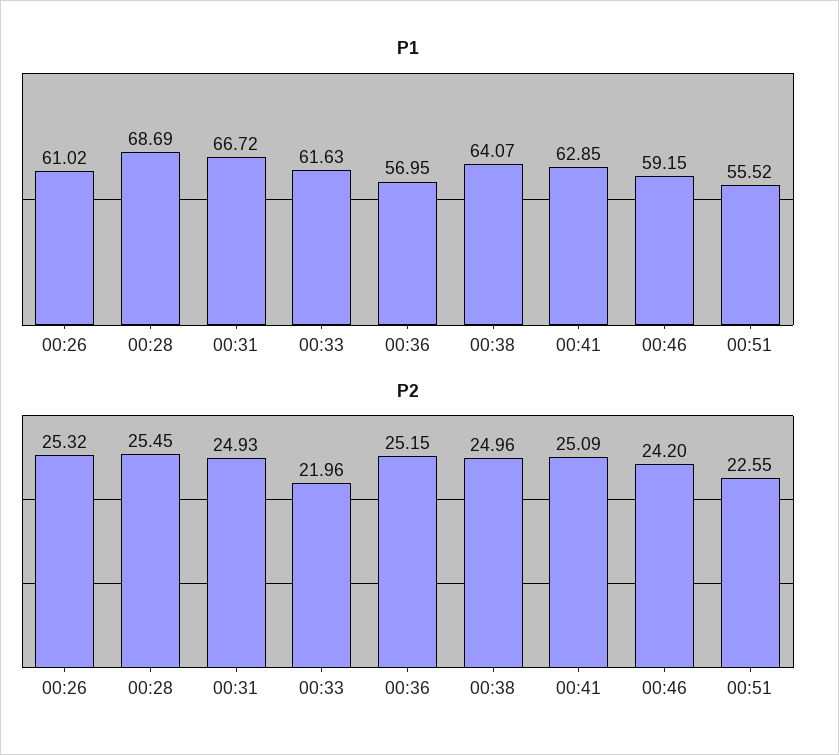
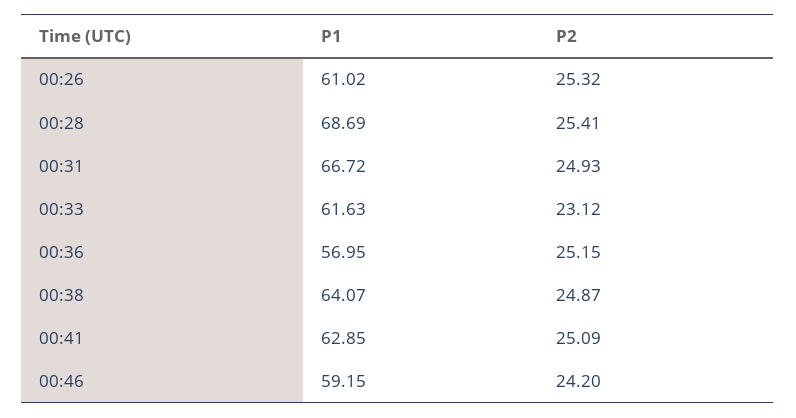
  {
    "P1": {
      "00:26": 61.02,
      "00:28": 68.69,
      "00:31": 66.72,
      "00:33": 61.63,
      "00:36": 56.95,
      "00:38": 64.07,
      "00:41": 62.85,
-     "00:46": 59.15,
+     "00:46": 59.15
-     "00:51": 55.52
    },
    "P2": {
      "00:26": 25.32,
-     "00:28": 25.45,
+     "00:28": 25.41,
      "00:31": 24.93,
-     "00:33": 21.96,
+     "00:33": 23.12,
      "00:36": 25.15,
-     "00:38": 24.96,
+     "00:38": 24.87,
      "00:41": 25.09,
-     "00:46": 24.2,
+     "00:46": 24.2
-     "00:51": 22.55
    }
  }

